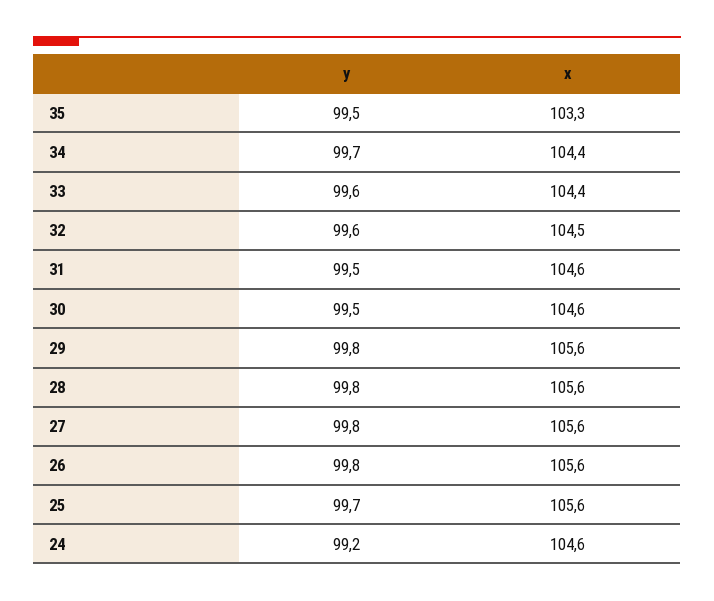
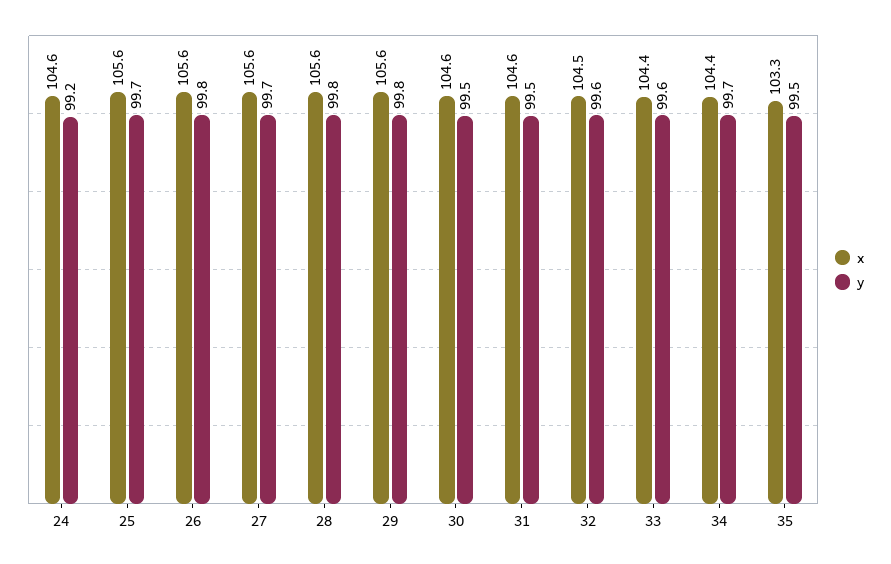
  {
    "y": {
      "35": 99.5,
      "34": 99.7,
      "33": 99.6,
      "32": 99.6,
      "31": 99.5,
      "30": 99.5,
      "29": 99.8,
      "28": 99.8,
-     "27": 99.8,
+     "27": 99.7,
      "26": 99.8,
      "25": 99.7,
      "24": 99.2
    },
    "x": {
      "35": 103.3,
      "34": 104.4,
      "33": 104.4,
      "32": 104.5,
      "31": 104.6,
      "30": 104.6,
      "29": 105.6,
      "28": 105.6,
      "27": 105.6,
      "26": 105.6,
      "25": 105.6,
      "24": 104.6
    }
  }

